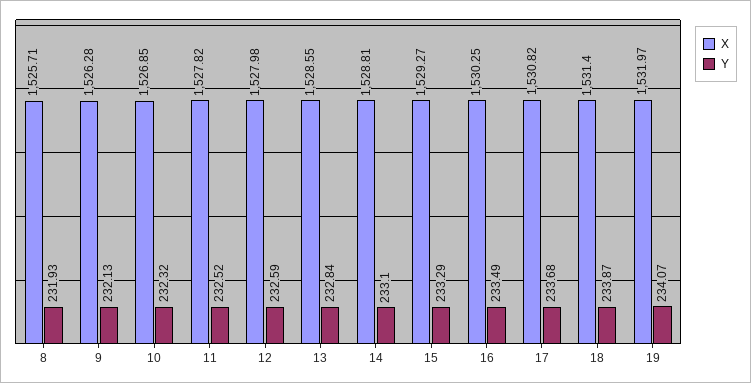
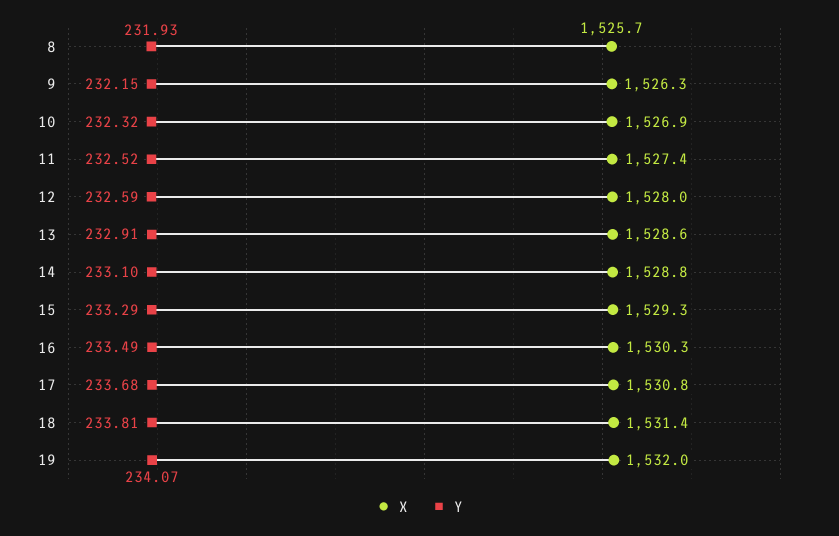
  {
    "X": {
      "8": 1525.71,
      "9": 1526.28,
      "10": 1526.85,
-     "11": 1527.82,
+     "11": 1527.4,
      "12": 1527.98,
      "13": 1528.55,
      "14": 1528.81,
      "15": 1529.27,
      "16": 1530.25,
      "17": 1530.82,
      "18": 1531.4,
      "19": 1531.97
    },
    "Y": {
      "8": 231.93,
-     "9": 232.13,
+     "9": 232.15,
      "10": 232.32,
      "11": 232.52,
      "12": 232.59,
-     "13": 232.84,
+     "13": 232.91,
      "14": 233.1,
      "15": 233.29,
      "16": 233.49,
      "17": 233.68,
-     "18": 233.87,
+     "18": 233.81,
      "19": 234.07
    }
  }

